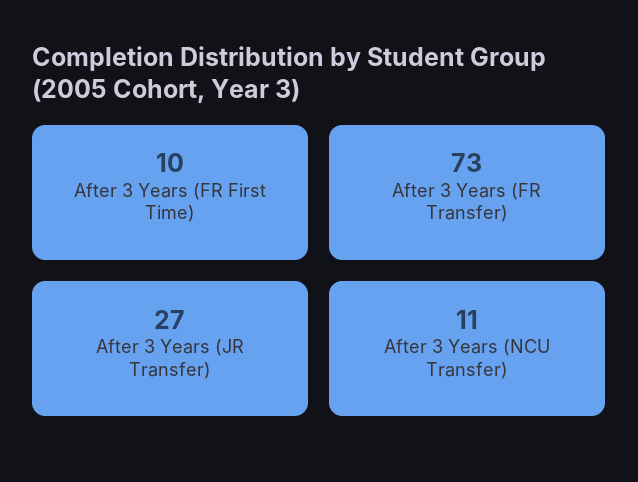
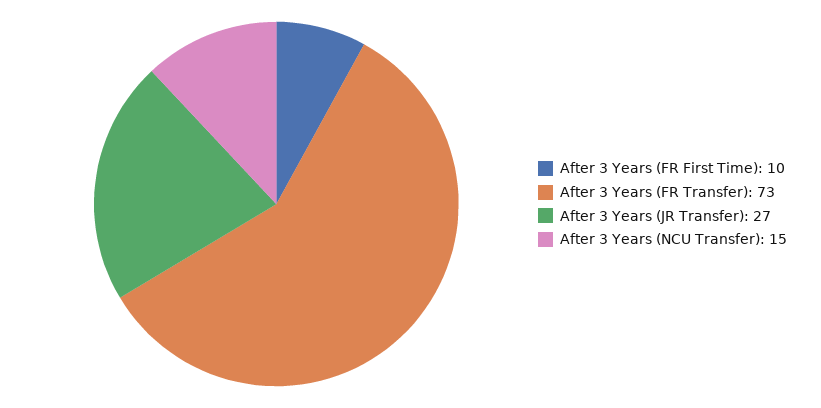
  {
    "After 3 Years (FR First Time)": 10,
    "After 3 Years (FR Transfer)": 73,
    "After 3 Years (JR Transfer)": 27,
-   "After 3 Years (NCU Transfer)": 11
+   "After 3 Years (NCU Transfer)": 15
  }

